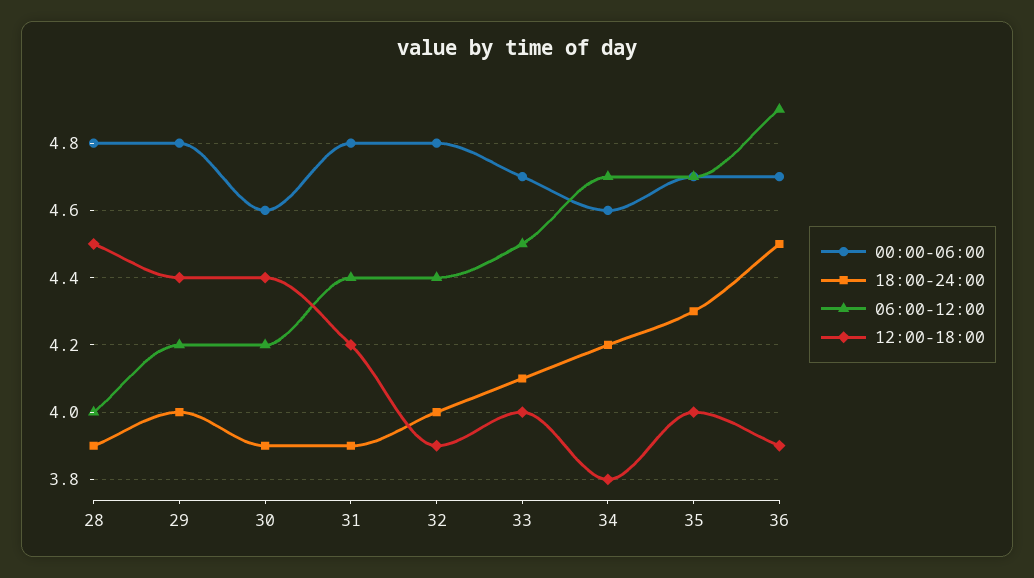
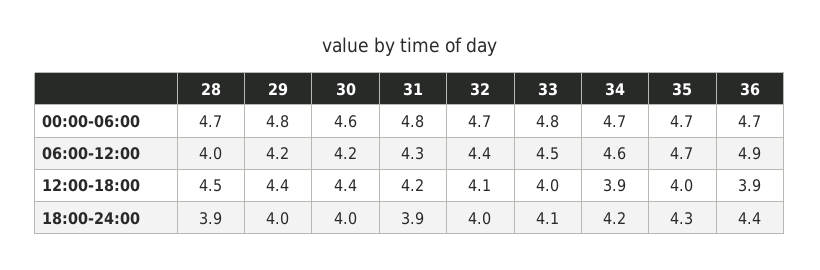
  {
    "00:00-06:00": {
-     "28": 4.8,
+     "28": 4.7,
      "29": 4.8,
      "30": 4.6,
      "31": 4.8,
-     "32": 4.8,
+     "32": 4.7,
-     "33": 4.7,
+     "33": 4.8,
-     "34": 4.6,
+     "34": 4.7,
      "35": 4.7,
      "36": 4.7
    },
    "18:00-24:00": {
      "28": 3.9,
      "29": 4,
-     "30": 3.9,
+     "30": 4,
      "31": 3.9,
      "32": 4,
      "33": 4.1,
      "34": 4.2,
      "35": 4.3,
-     "36": 4.5
+     "36": 4.4
    },
    "06:00-12:00": {
      "28": 4,
      "29": 4.2,
      "30": 4.2,
-     "31": 4.4,
+     "31": 4.3,
      "32": 4.4,
      "33": 4.5,
-     "34": 4.7,
+     "34": 4.6,
      "35": 4.7,
      "36": 4.9
    },
    "12:00-18:00": {
      "28": 4.5,
      "29": 4.4,
      "30": 4.4,
      "31": 4.2,
-     "32": 3.9,
+     "32": 4.1,
      "33": 4,
-     "34": 3.8,
+     "34": 3.9,
      "35": 4,
      "36": 3.9
    }
  }

